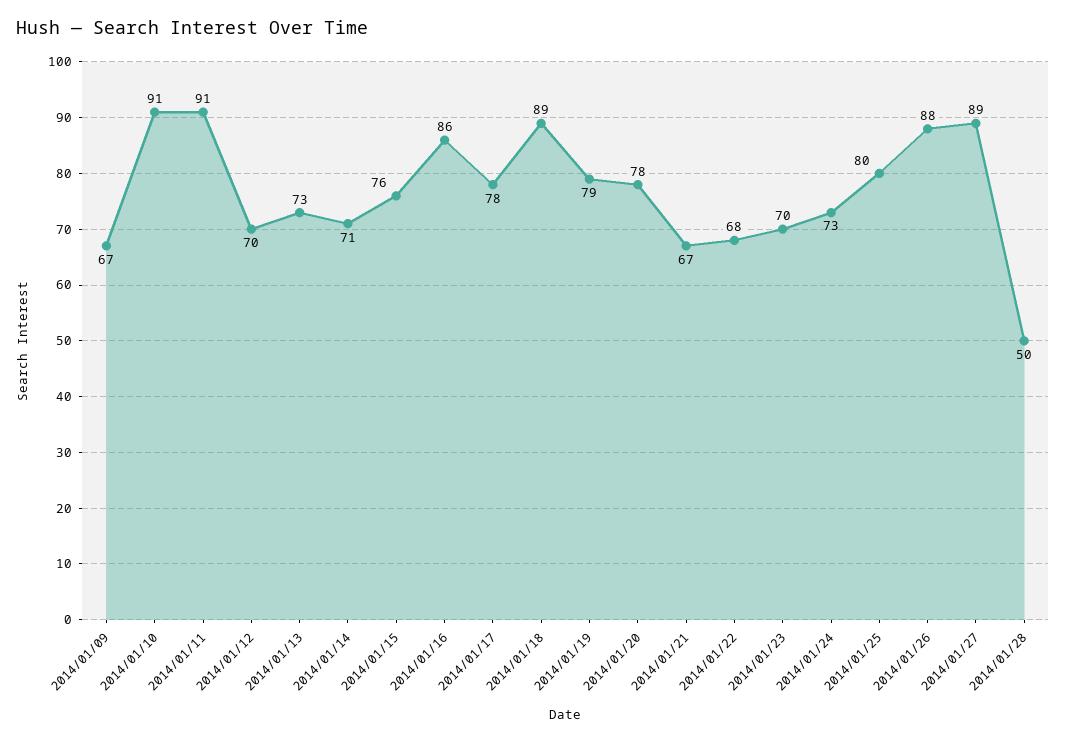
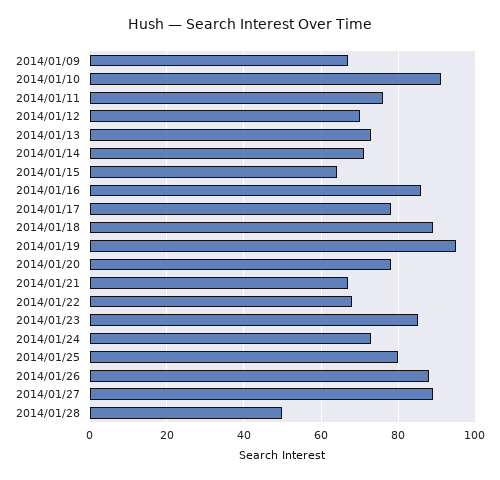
  {
    "2014/01/09": 67,
    "2014/01/10": 91,
-   "2014/01/11": 91,
+   "2014/01/11": 75,
    "2014/01/12": 70,
    "2014/01/13": 73,
    "2014/01/14": 71,
-   "2014/01/15": 76,
+   "2014/01/15": 65,
    "2014/01/16": 86,
    "2014/01/17": 78,
    "2014/01/18": 89,
-   "2014/01/19": 79,
+   "2014/01/19": 95,
    "2014/01/20": 78,
    "2014/01/21": 67,
    "2014/01/22": 68,
-   "2014/01/23": 70,
+   "2014/01/23": 85,
    "2014/01/24": 73,
    "2014/01/25": 80,
    "2014/01/26": 88,
    "2014/01/27": 89,
    "2014/01/28": 50
  }

